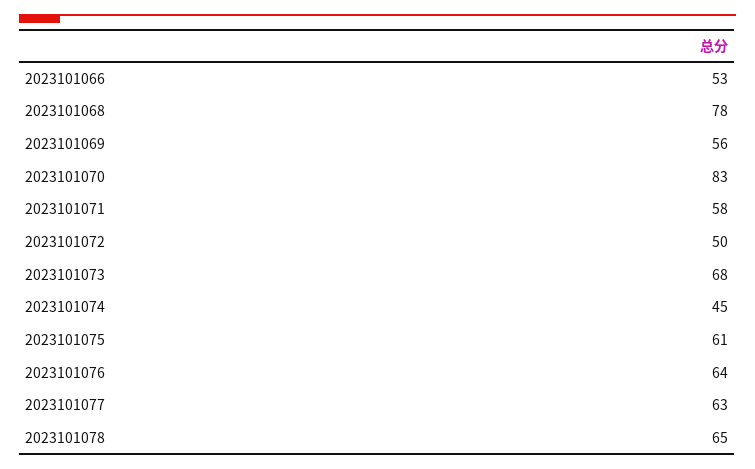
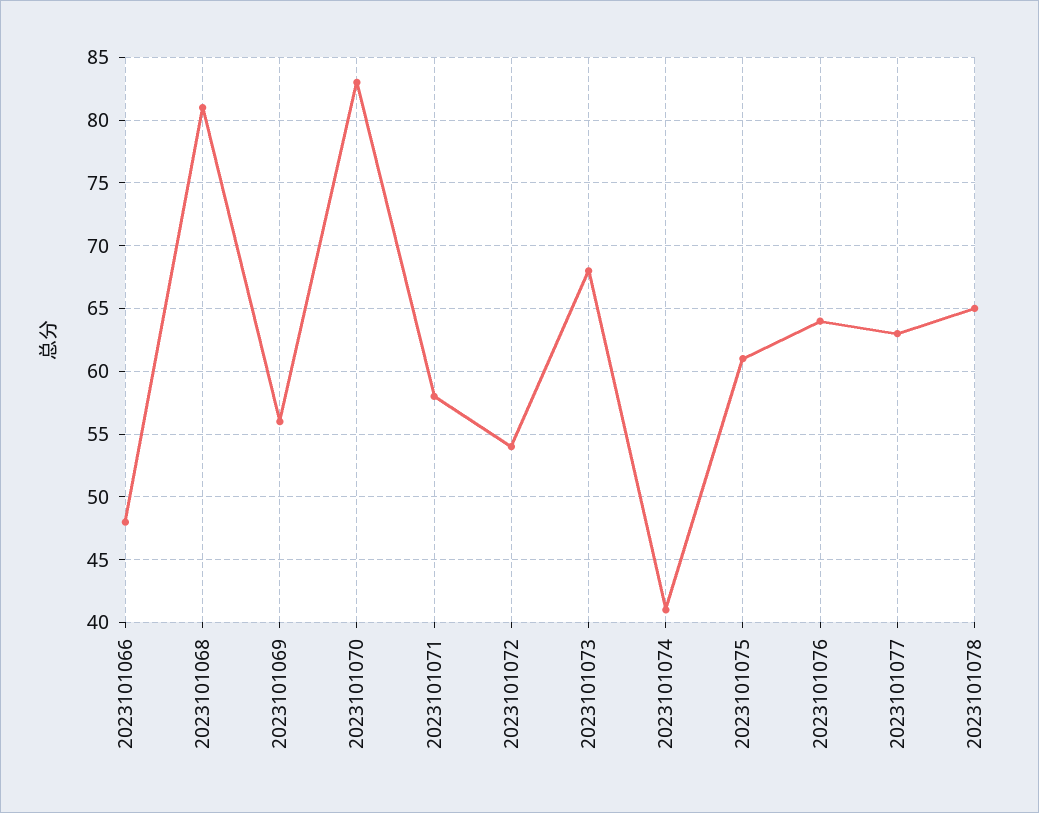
  {
-   "2023101066": 53,
+   "2023101066": 48,
-   "2023101068": 78,
+   "2023101068": 81,
    "2023101069": 56,
    "2023101070": 83,
    "2023101071": 58,
-   "2023101072": 50,
+   "2023101072": 54,
    "2023101073": 68,
-   "2023101074": 45,
+   "2023101074": 41,
    "2023101075": 61,
    "2023101076": 64,
    "2023101077": 63,
    "2023101078": 65
  }

